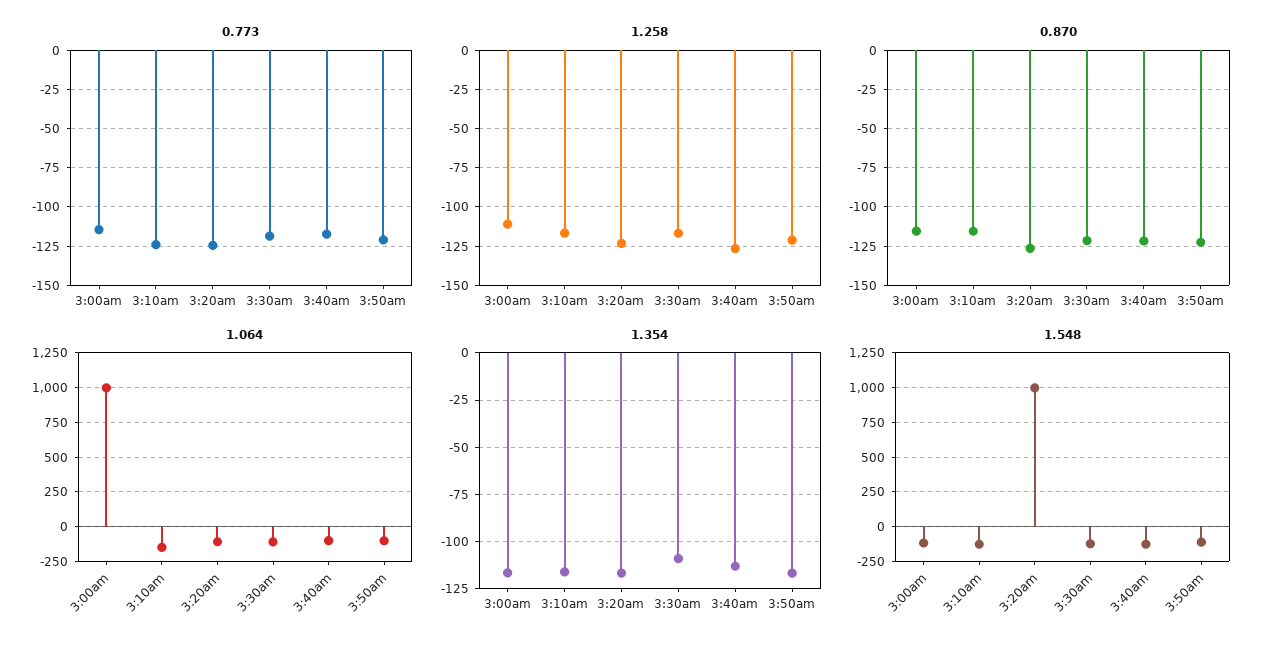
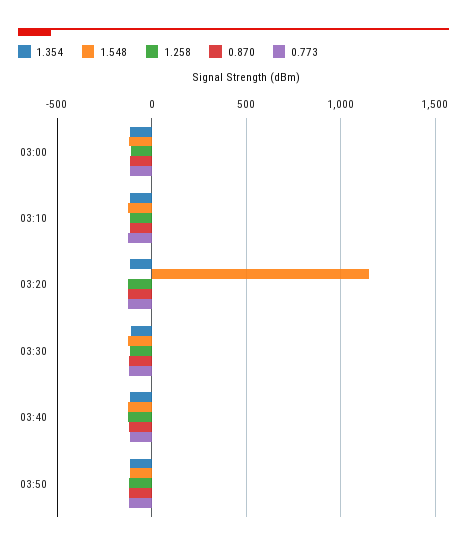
  {
    "0.773": {
      "3:00am": -115,
      "3:10am": -125,
      "3:20am": -125,
      "3:30am": -120,
      "3:40am": -115,
      "3:50am": -120
    },
    "1.258": {
      "3:00am": -110,
      "3:10am": -115,
      "3:20am": -125,
      "3:30am": -115,
      "3:40am": -125,
      "3:50am": -120
    },
    "0.870": {
      "3:00am": -115,
      "3:10am": -115,
      "3:20am": -125,
      "3:30am": -120,
      "3:40am": -120,
      "3:50am": -125
    },
-   "1.064": {
-     "3:00am": 1000,
-     "3:10am": -150,
-     "3:20am": -100,
-     "3:30am": -100,
-     "3:40am": -100,
-     "3:50am": -100
-   },
    "1.354": {
      "3:00am": -115,
      "3:10am": -115,
      "3:20am": -115,
      "3:30am": -110,
      "3:40am": -115,
      "3:50am": -115
    },
    "1.548": {
      "3:00am": -100,
      "3:10am": -150,
-     "3:20am": 1000,
+     "3:20am": 1150,
      "3:30am": -100,
      "3:40am": -150,
      "3:50am": -100
    }
  }

